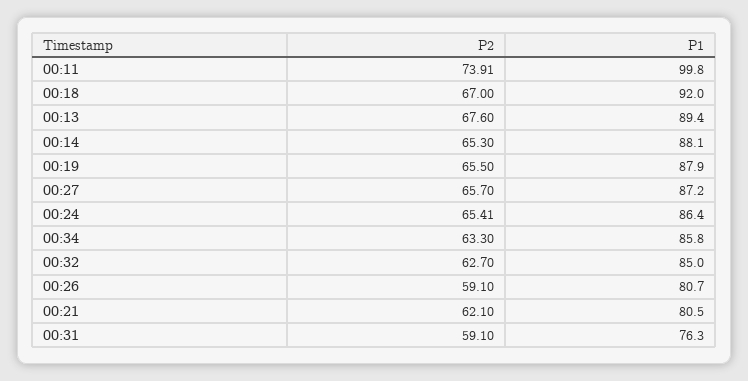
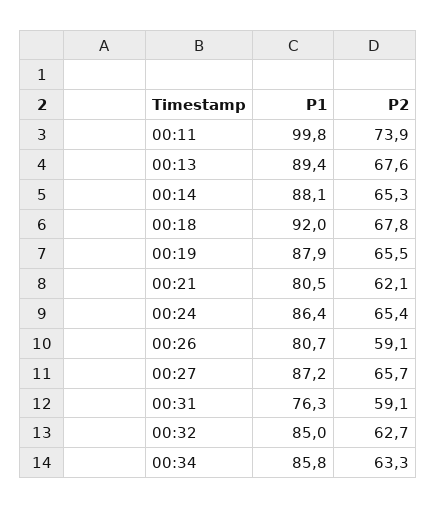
  {
    "P2": {
      "00:11": 73.91,
-     "00:18": 67,
+     "00:18": 67.8,
      "00:13": 67.6,
      "00:14": 65.3,
      "00:19": 65.5,
      "00:27": 65.7,
      "00:24": 65.41,
      "00:34": 63.3,
      "00:32": 62.7,
      "00:26": 59.1,
      "00:21": 62.1,
      "00:31": 59.1
    },
    "P1": {
      "00:11": 99.8,
      "00:18": 92,
      "00:13": 89.4,
      "00:14": 88.1,
      "00:19": 87.9,
      "00:27": 87.2,
      "00:24": 86.4,
      "00:34": 85.8,
      "00:32": 85,
      "00:26": 80.7,
      "00:21": 80.5,
      "00:31": 76.3
    }
  }

